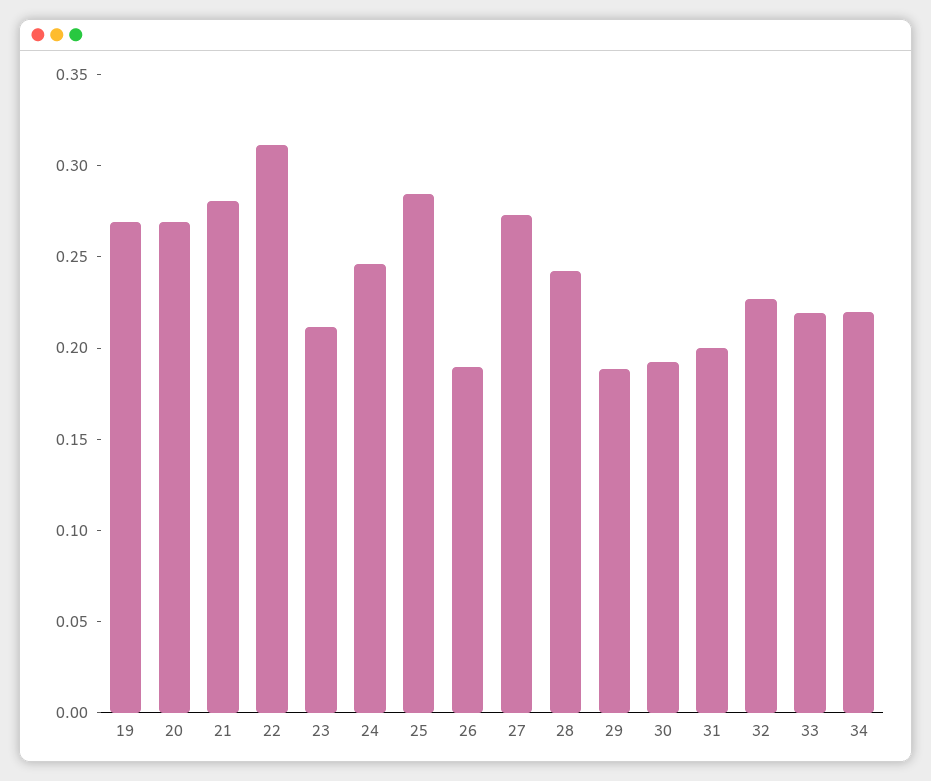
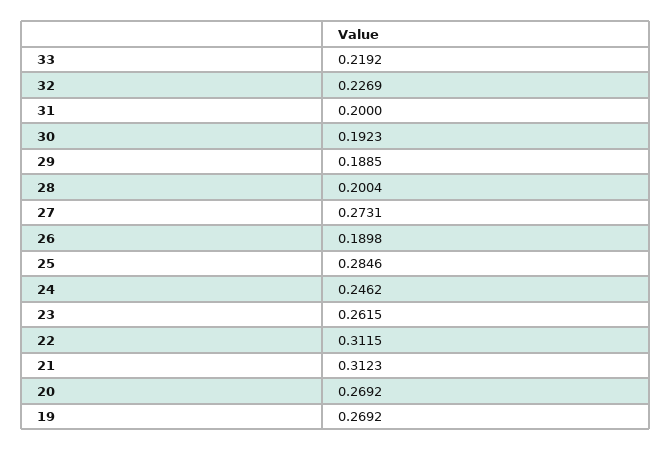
  {
    "19": 0.2692,
    "20": 0.2692,
-   "21": 0.28,
+   "21": 0.3123,
    "22": 0.3115,
-   "23": 0.21,
+   "23": 0.2615,
    "24": 0.2462,
    "25": 0.2846,
    "26": 0.1898,
    "27": 0.2731,
-   "28": 0.24,
+   "28": 0.2004,
    "29": 0.1885,
    "30": 0.1923,
    "31": 0.2,
    "32": 0.2269,
-   "33": 0.2192,
+   "33": 0.2192
-   "34": 0.22
  }

